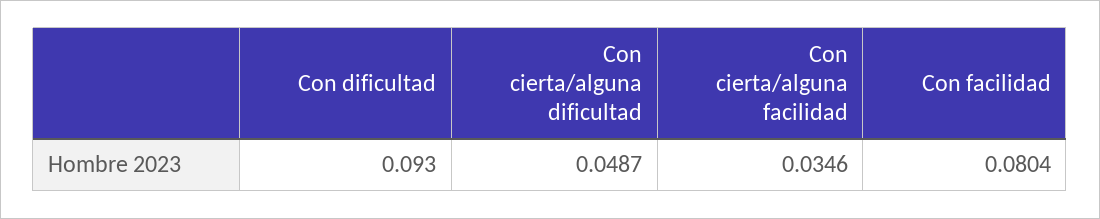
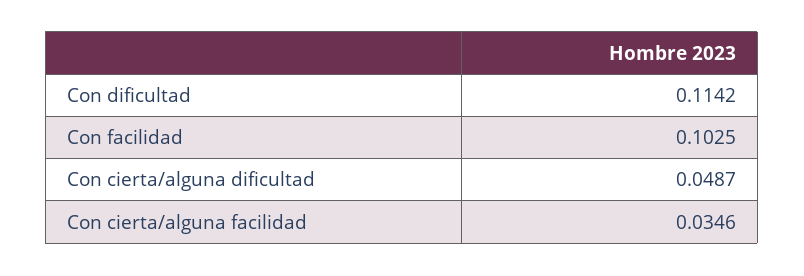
  {
-   "Con dificultad": 0.093,
+   "Con dificultad": 0.1142,
    "Con cierta/alguna dificultad": 0.0487,
    "Con cierta/alguna facilidad": 0.0346,
-   "Con facilidad": 0.0804
+   "Con facilidad": 0.1025
  }

